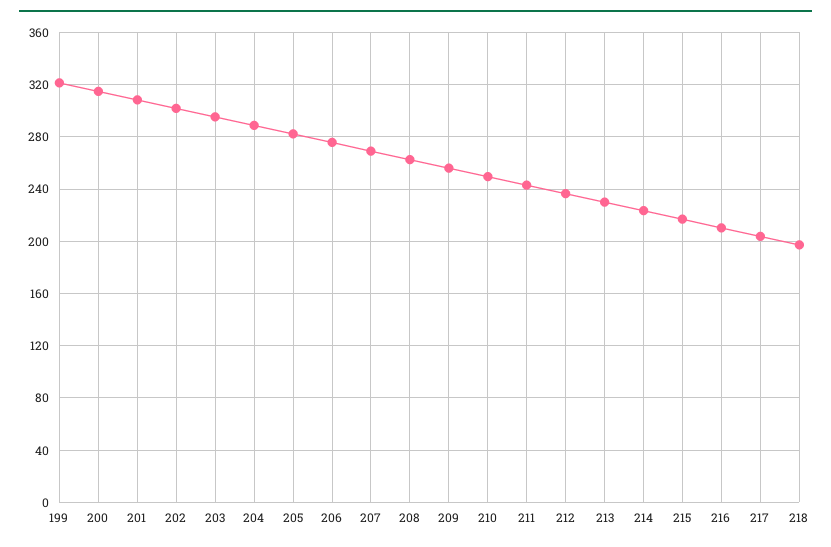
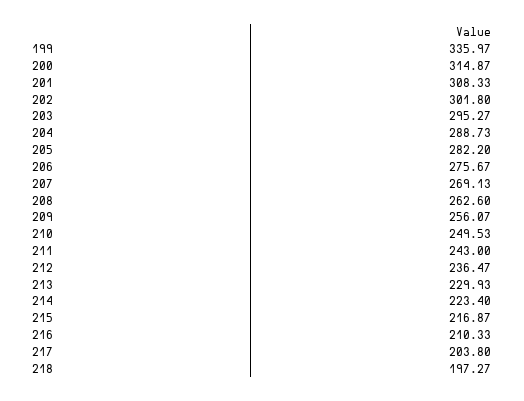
  {
-   "199": 320,
+   "199": 335.97,
    "200": 314.87,
    "201": 308.33,
    "202": 301.8,
    "203": 295.27,
    "204": 288.73,
    "205": 282.2,
    "206": 275.67,
    "207": 269.13,
    "208": 262.6,
    "209": 256.07,
    "210": 249.53,
    "211": 243,
    "212": 236.47,
    "213": 229.93,
    "214": 223.4,
    "215": 216.87,
    "216": 210.33,
    "217": 203.8,
    "218": 197.27
  }

